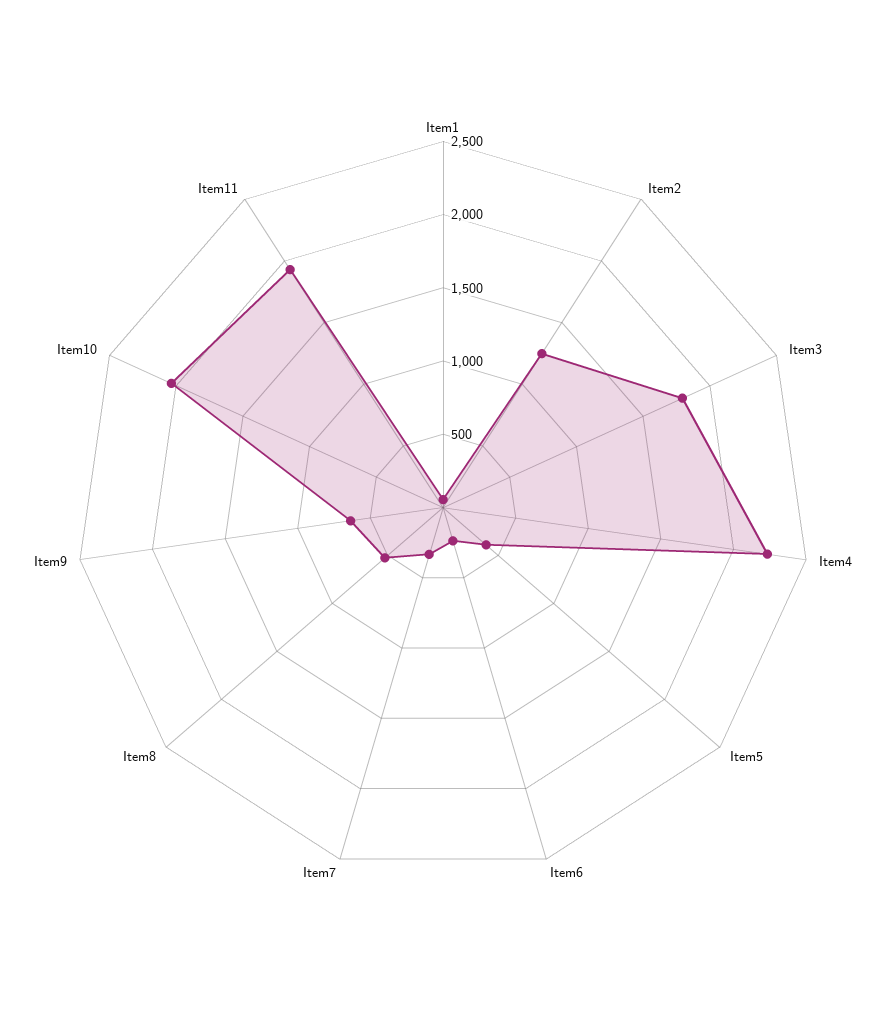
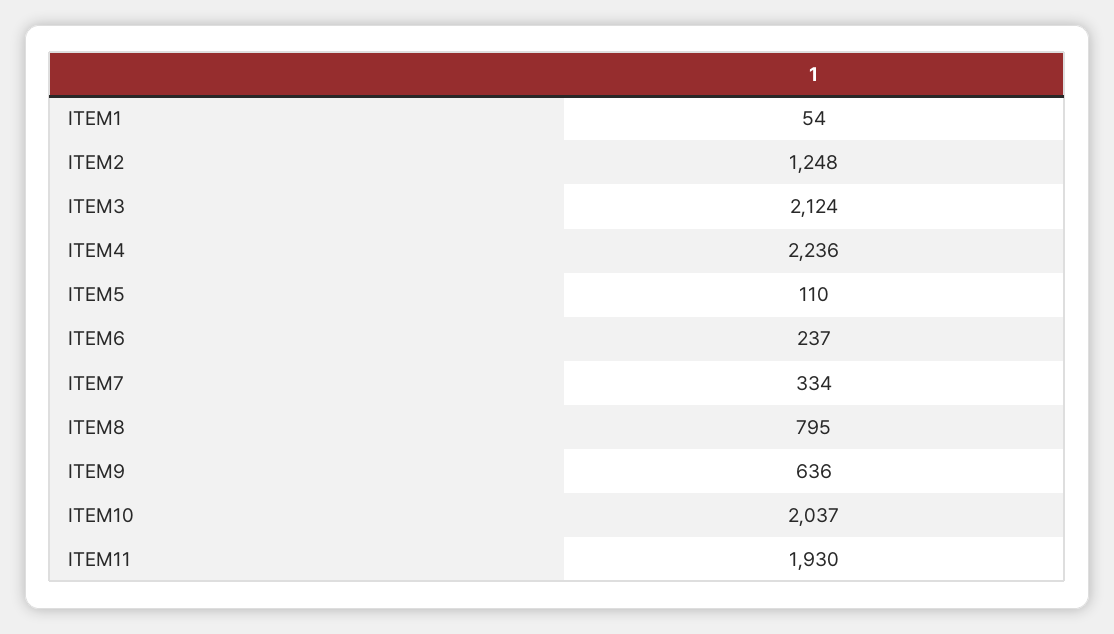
  {
    "Item1": 54,
    "Item2": 1248,
-   "Item3": 1800,
+   "Item3": 2124,
    "Item4": 2236,
-   "Item5": 400,
+   "Item5": 110,
    "Item6": 237,
    "Item7": 334,
-   "Item8": 500,
+   "Item8": 795,
    "Item9": 636,
    "Item10": 2037,
    "Item11": 1930
  }

